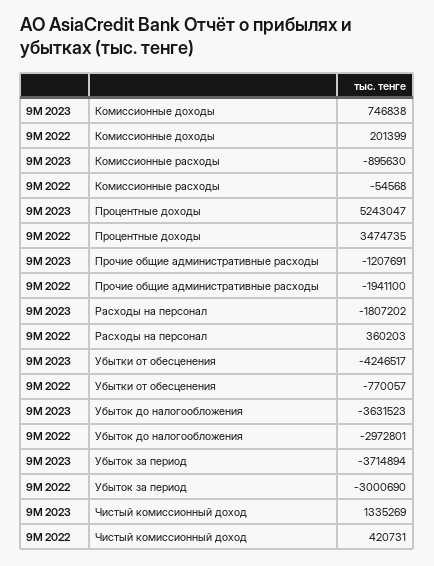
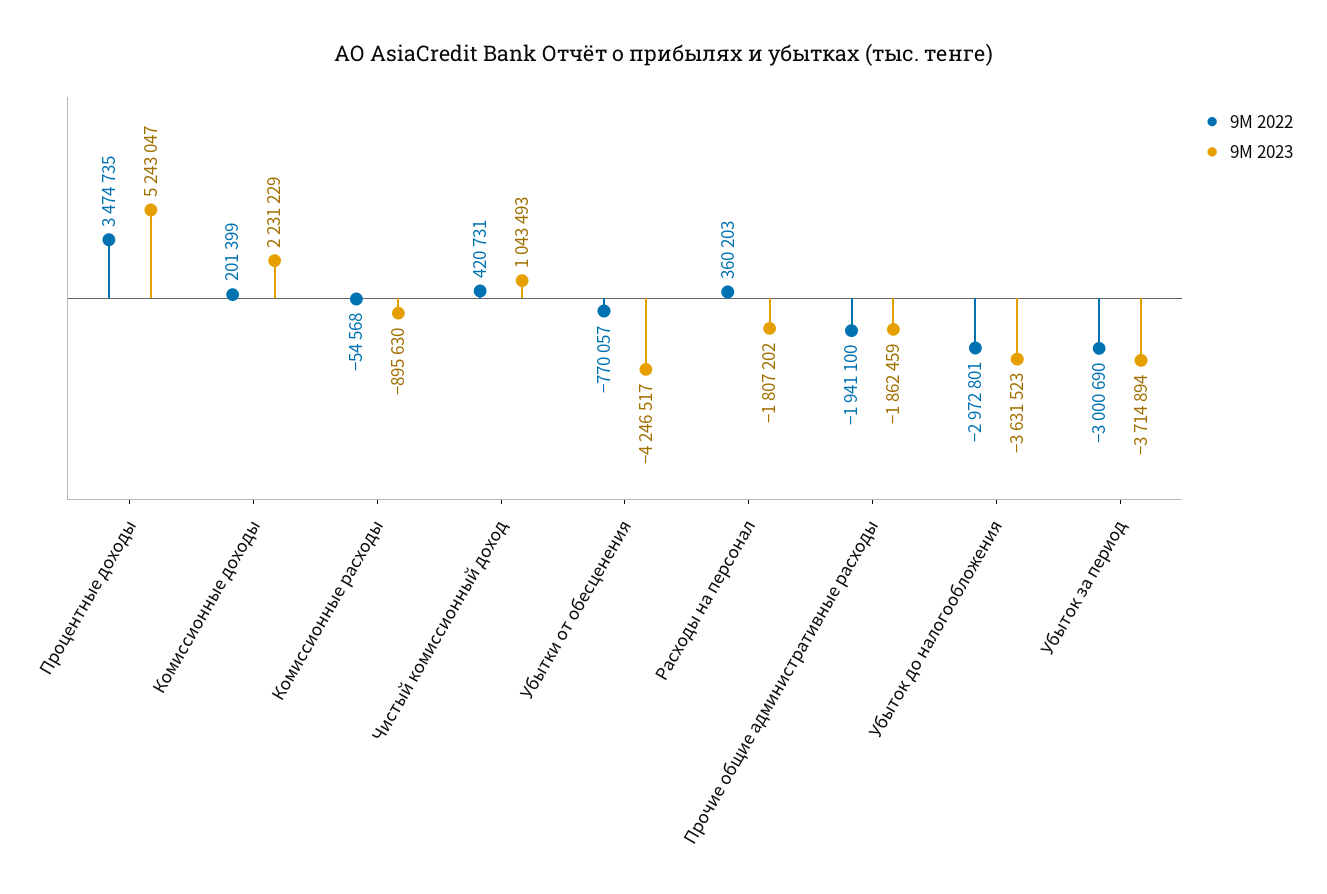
  {
    "9М 2023": {
-     "Комиссионные доходы": 746838,
+     "Комиссионные доходы": 2231229,
      "Комиссионные расходы": -895630,
      "Процентные доходы": 5243047,
-     "Прочие общие административные расходы": -1207691,
+     "Прочие общие административные расходы": -1862459,
      "Расходы на персонал": -1807202,
      "Убытки от обесценения": -4246517,
      "Убыток до налогообложения": -3631523,
      "Убыток за период": -3714894,
-     "Чистый комиссионный доход": 1335269
+     "Чистый комиссионный доход": 1043493
    },
    "9М 2022": {
      "Комиссионные доходы": 201399,
      "Комиссионные расходы": -54568,
      "Процентные доходы": 3474735,
      "Прочие общие административные расходы": -1941100,
      "Расходы на персонал": 360203,
      "Убытки от обесценения": -770057,
      "Убыток до налогообложения": -2972801,
      "Убыток за период": -3000690,
      "Чистый комиссионный доход": 420731
    }
  }

